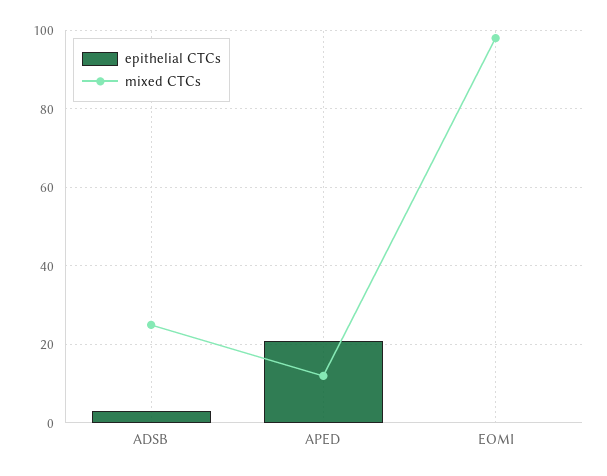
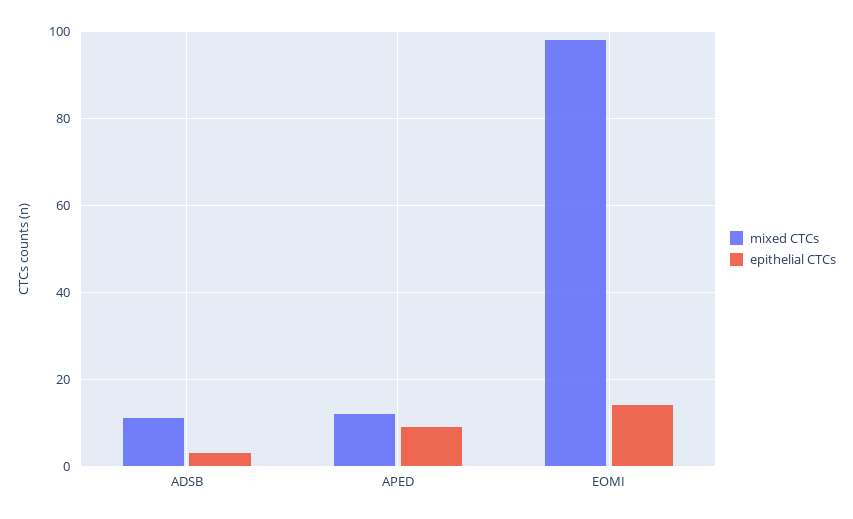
  {
    "epithelial CTCs": {
      "ADSB": 5,
-     "APED": 20,
+     "APED": 10,
-     "EOMI": 0
+     "EOMI": 15
    },
    "mixed CTCs": {
-     "ADSB": 25,
+     "ADSB": 10,
      "APED": 10,
      "EOMI": 100
    }
  }

